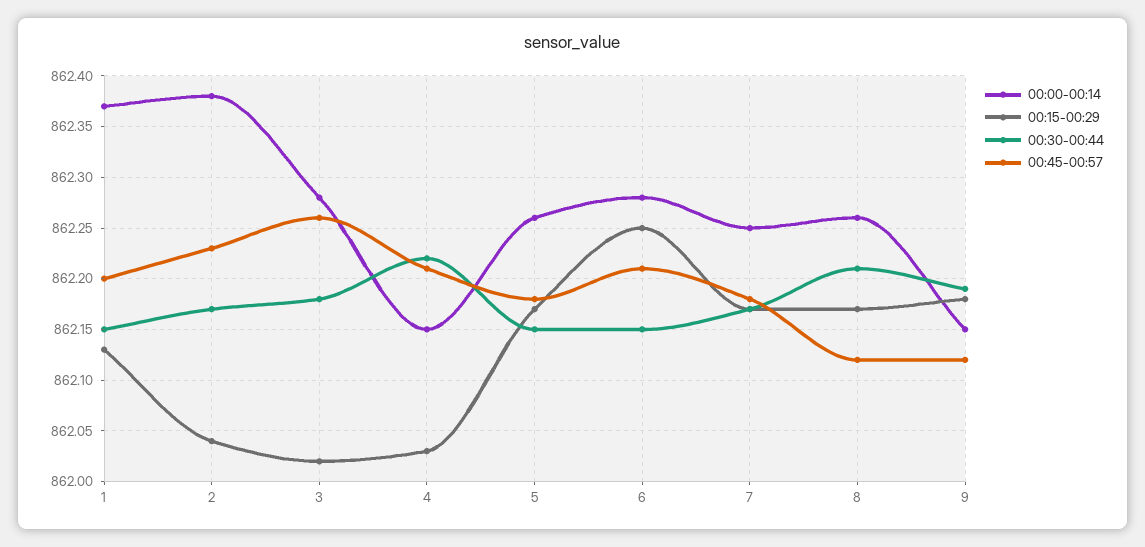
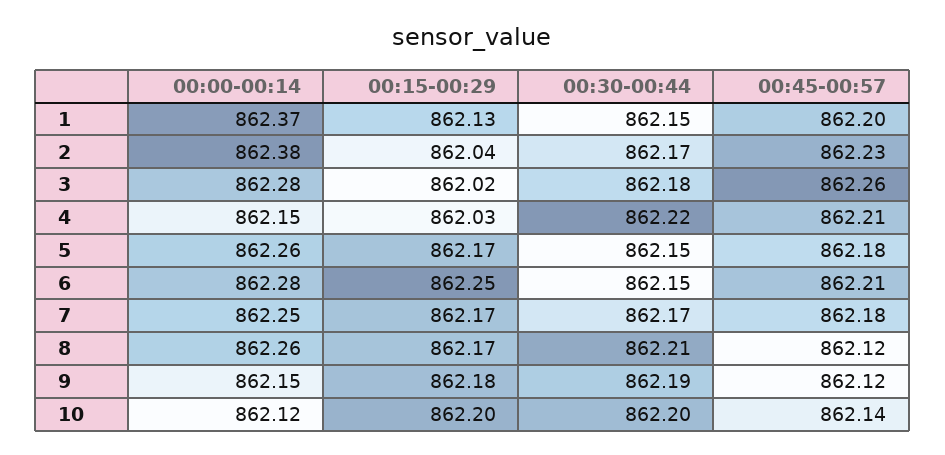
  {
    "00:00-00:14": {
      "1": 862.37,
      "2": 862.38,
      "3": 862.28,
      "4": 862.15,
      "5": 862.26,
      "6": 862.28,
      "7": 862.25,
      "8": 862.26,
-     "9": 862.15
+     "9": 862.15,
+     "10": 862.12
    },
    "00:15-00:29": {
      "1": 862.13,
      "2": 862.04,
      "3": 862.02,
      "4": 862.03,
      "5": 862.17,
      "6": 862.25,
      "7": 862.17,
      "8": 862.17,
-     "9": 862.18
+     "9": 862.18,
+     "10": 862.2
    },
    "00:30-00:44": {
      "1": 862.15,
      "2": 862.17,
      "3": 862.18,
      "4": 862.22,
      "5": 862.15,
      "6": 862.15,
      "7": 862.17,
      "8": 862.21,
-     "9": 862.19
+     "9": 862.19,
+     "10": 862.2
    },
    "00:45-00:57": {
      "1": 862.2,
      "2": 862.23,
      "3": 862.26,
      "4": 862.21,
      "5": 862.18,
      "6": 862.21,
      "7": 862.18,
      "8": 862.12,
-     "9": 862.12
+     "9": 862.12,
+     "10": 862.14
    }
  }

